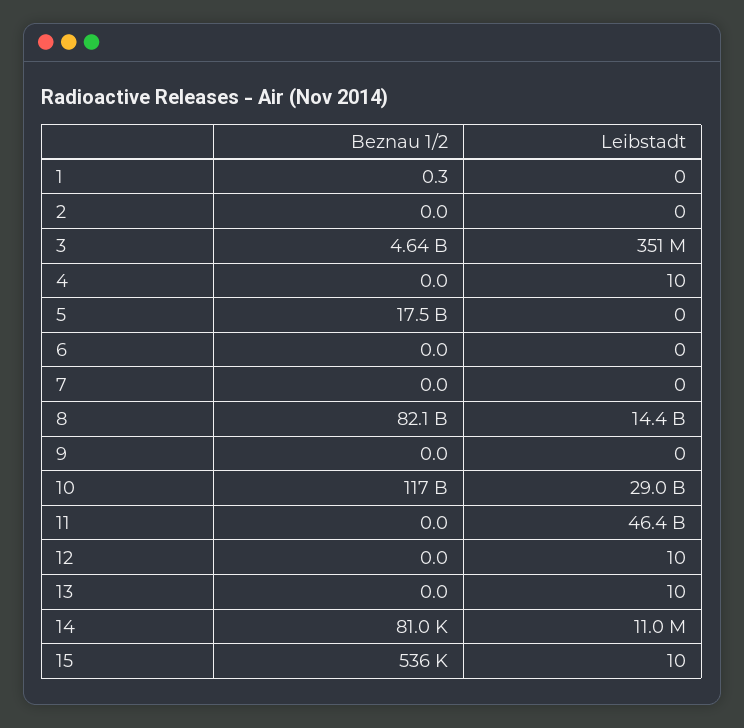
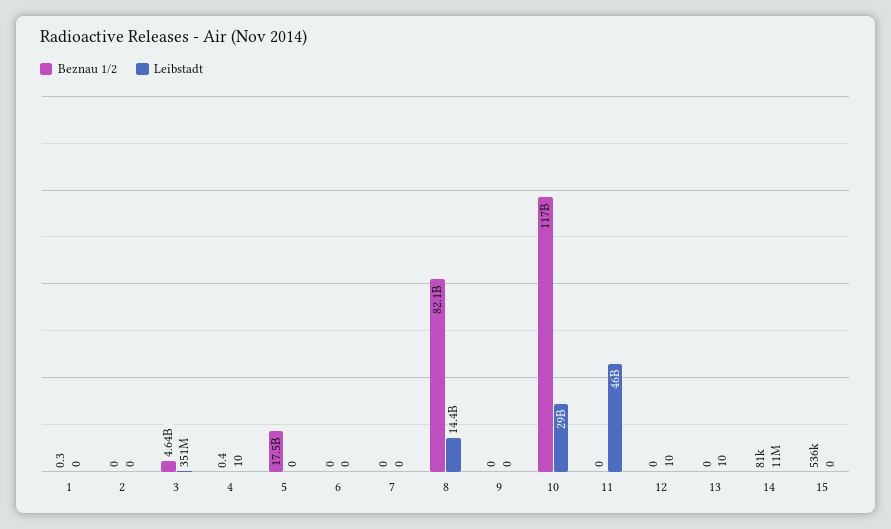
  {
    "Beznau 1/2": {
      "1": 0.3,
      "2": 0,
      "3": 4640000000,
-     "4": 0,
+     "4": 0.4,
      "5": 17500000000,
      "6": 0,
      "7": 0,
      "8": 82100000000,
      "9": 0,
      "10": 117000000000,
      "11": 0,
      "12": 0,
      "13": 0,
      "14": 81000,
      "15": 536000
    },
    "Leibstadt": {
      "1": 0,
      "2": 0,
      "3": 351000000,
      "4": 10,
      "5": 0,
      "6": 0,
      "7": 0,
      "8": 14400000000,
      "9": 0,
      "10": 29000000000,
-     "11": 46400000000,
+     "11": 46000000000,
      "12": 10,
      "13": 10,
      "14": 11000000,
-     "15": 10
+     "15": 0
    }
  }

